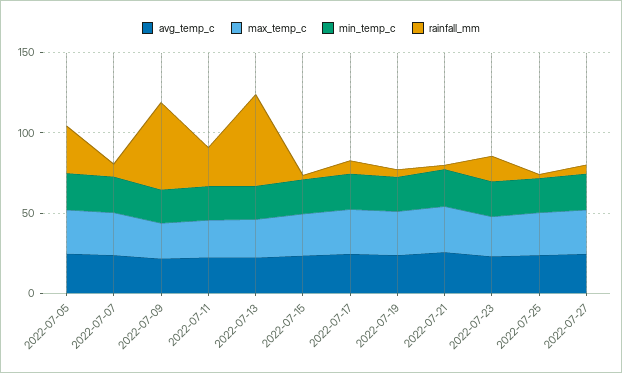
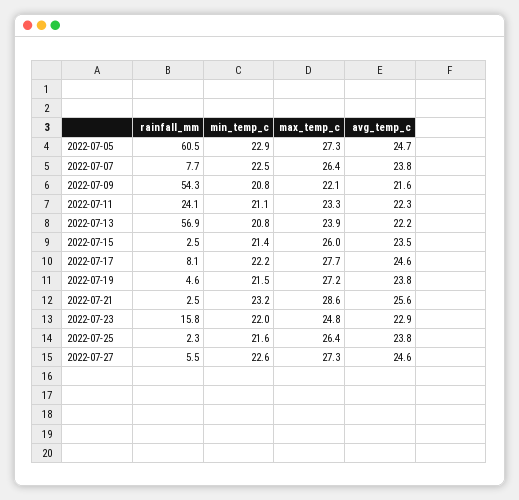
  {
    "avg_temp_c": {
      "2022-07-05": 24.7,
      "2022-07-07": 23.8,
      "2022-07-09": 21.6,
      "2022-07-11": 22.3,
      "2022-07-13": 22.2,
      "2022-07-15": 23.5,
      "2022-07-17": 24.6,
      "2022-07-19": 23.8,
      "2022-07-21": 25.6,
      "2022-07-23": 22.9,
      "2022-07-25": 23.8,
      "2022-07-27": 24.6
    },
    "max_temp_c": {
      "2022-07-05": 27.3,
      "2022-07-07": 26.4,
      "2022-07-09": 22.1,
      "2022-07-11": 23.3,
      "2022-07-13": 23.9,
      "2022-07-15": 26,
      "2022-07-17": 27.7,
      "2022-07-19": 27.2,
      "2022-07-21": 28.6,
      "2022-07-23": 24.8,
      "2022-07-25": 26.4,
      "2022-07-27": 27.3
    },
    "min_temp_c": {
      "2022-07-05": 22.9,
      "2022-07-07": 22.5,
      "2022-07-09": 20.8,
      "2022-07-11": 21.1,
      "2022-07-13": 20.8,
      "2022-07-15": 21.4,
      "2022-07-17": 22.2,
      "2022-07-19": 21.5,
      "2022-07-21": 23.2,
      "2022-07-23": 22,
      "2022-07-25": 21.6,
      "2022-07-27": 22.6
    },
    "rainfall_mm": {
-     "2022-07-05": 30,
+     "2022-07-05": 60.5,
      "2022-07-07": 7.7,
      "2022-07-09": 54.3,
      "2022-07-11": 24.1,
      "2022-07-13": 56.9,
      "2022-07-15": 2.5,
      "2022-07-17": 8.1,
      "2022-07-19": 4.6,
      "2022-07-21": 2.5,
      "2022-07-23": 15.8,
      "2022-07-25": 2.3,
      "2022-07-27": 5.5
    }
  }

